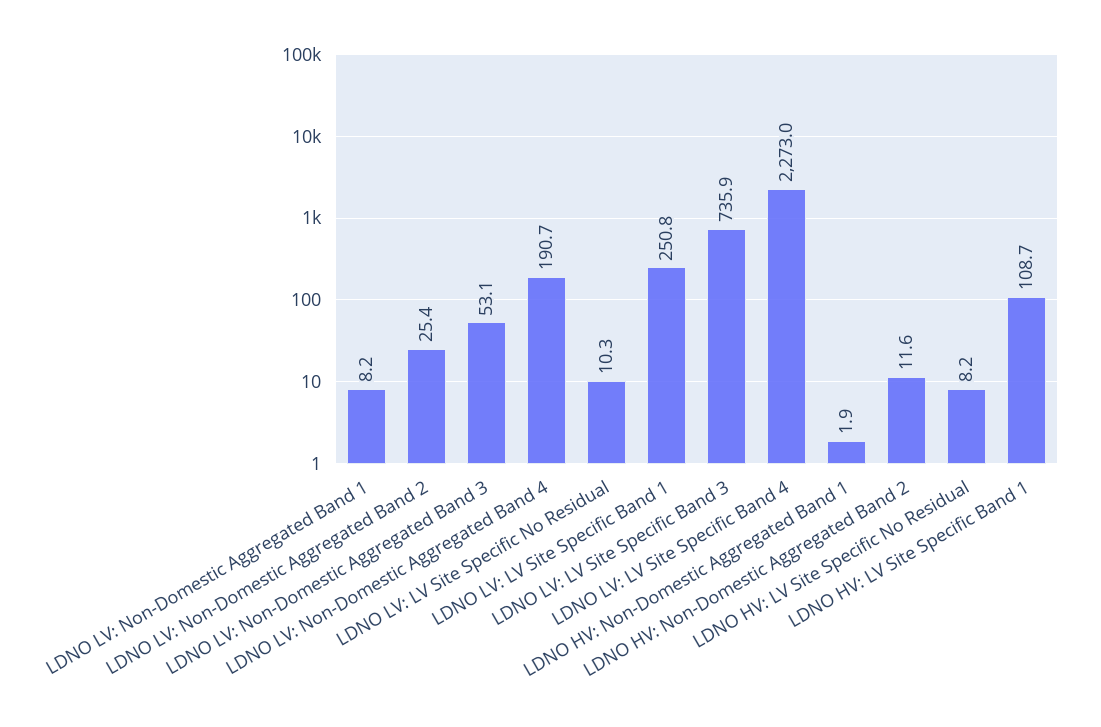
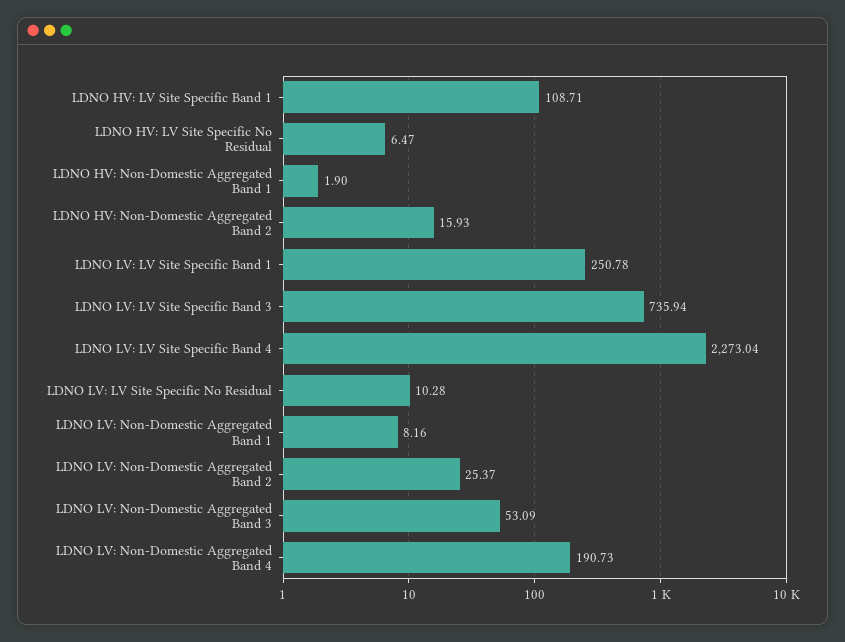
  {
    "LDNO LV: Non-Domestic Aggregated Band 1": 8.16,
    "LDNO LV: Non-Domestic Aggregated Band 2": 25.37,
    "LDNO LV: Non-Domestic Aggregated Band 3": 53.09,
    "LDNO LV: Non-Domestic Aggregated Band 4": 190.73,
    "LDNO LV: LV Site Specific No Residual": 10.28,
    "LDNO LV: LV Site Specific Band 1": 250.78,
    "LDNO LV: LV Site Specific Band 3": 735.94,
    "LDNO LV: LV Site Specific Band 4": 2273.04,
    "LDNO HV: Non-Domestic Aggregated Band 1": 1.9,
-   "LDNO HV: Non-Domestic Aggregated Band 2": 11.6,
+   "LDNO HV: Non-Domestic Aggregated Band 2": 15.93,
-   "LDNO HV: LV Site Specific No Residual": 8.2,
+   "LDNO HV: LV Site Specific No Residual": 6.47,
    "LDNO HV: LV Site Specific Band 1": 108.71
  }

